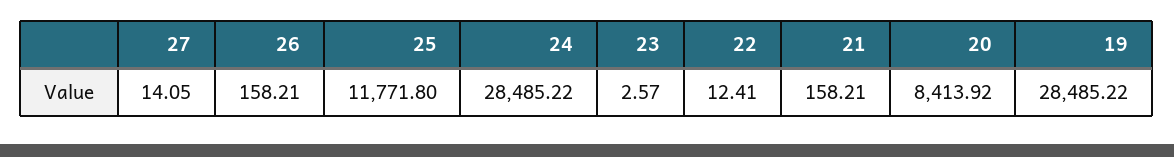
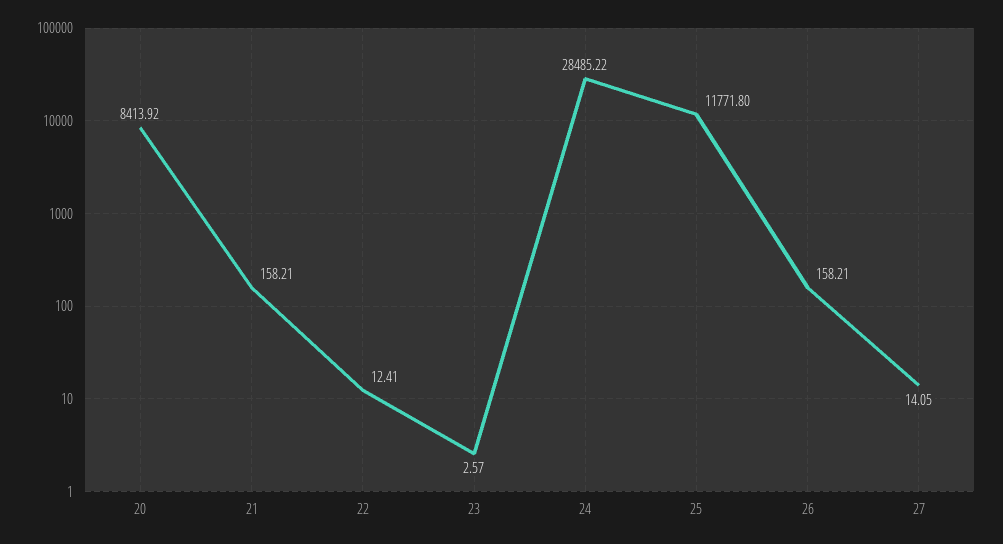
  {
    "27": 14.05,
    "26": 158.21,
    "25": 11771.8,
    "24": 28485.22,
    "23": 2.57,
    "22": 12.41,
    "21": 158.21,
-   "20": 8413.92,
+   "20": 8413.92
-   "19": 28485.22
  }

